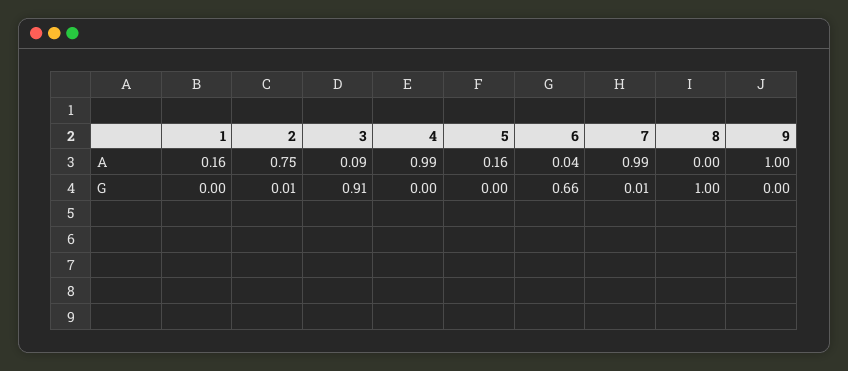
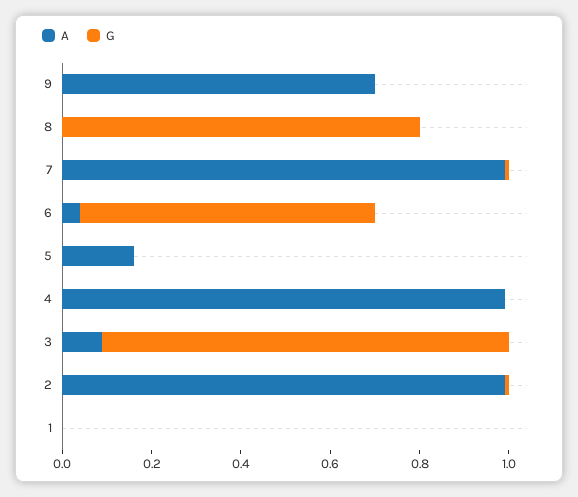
  {
    "A": {
-     "1": 0.16,
+     "1": 0,
-     "2": 0.75,
+     "2": 1,
      "3": 0.09,
      "4": 0.99,
      "5": 0.16,
      "6": 0.04,
      "7": 0.99,
      "8": 0,
-     "9": 1
+     "9": 0.7
    },
    "G": {
      "1": 0,
      "2": 0.01,
      "3": 0.91,
      "4": 0,
      "5": 0,
      "6": 0.66,
      "7": 0.01,
-     "8": 1,
+     "8": 0.8,
      "9": 0
    }
  }

